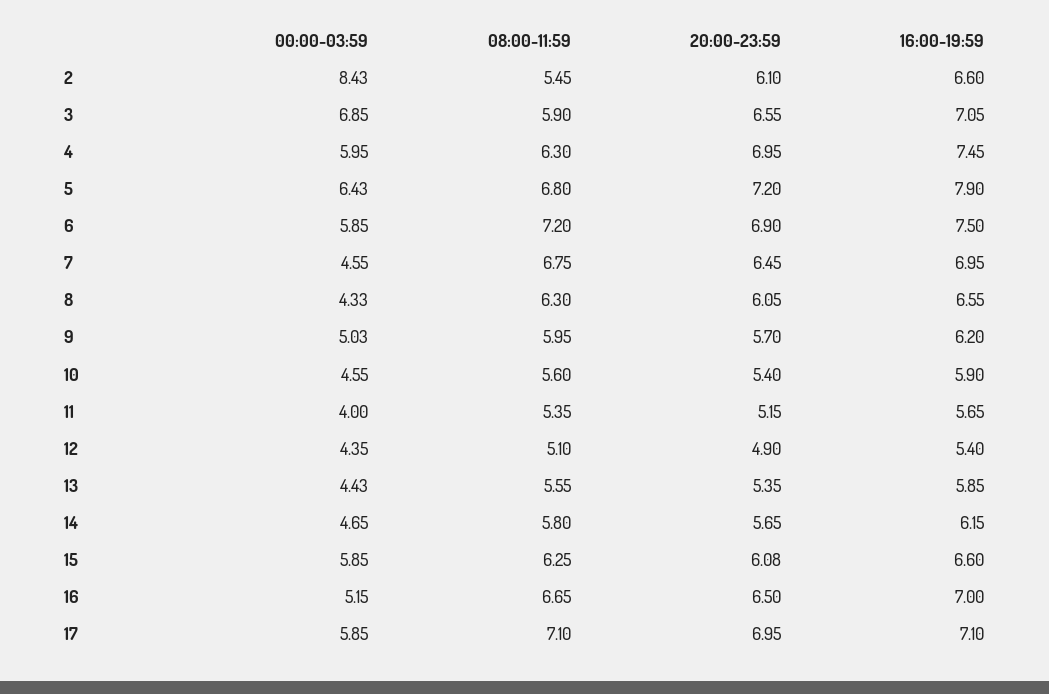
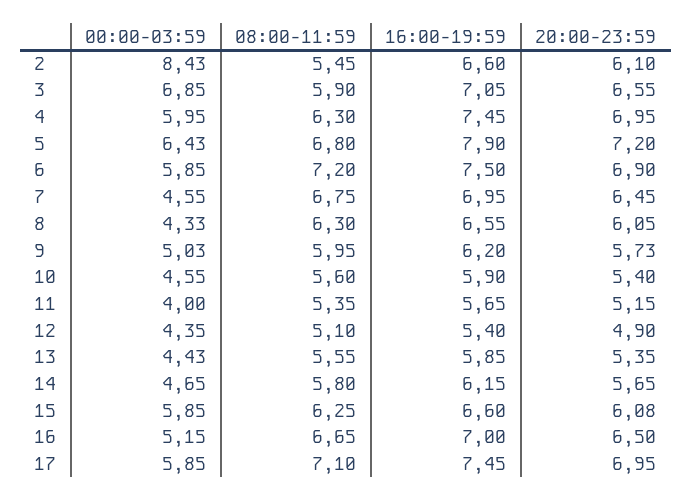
  {
    "00:00-03:59": {
      "2": 8.43,
      "3": 6.85,
      "4": 5.95,
      "5": 6.43,
      "6": 5.85,
      "7": 4.55,
      "8": 4.33,
      "9": 5.03,
      "10": 4.55,
      "11": 4,
      "12": 4.35,
      "13": 4.43,
      "14": 4.65,
      "15": 5.85,
      "16": 5.15,
      "17": 5.85
    },
    "08:00-11:59": {
      "2": 5.45,
      "3": 5.9,
      "4": 6.3,
      "5": 6.8,
      "6": 7.2,
      "7": 6.75,
      "8": 6.3,
      "9": 5.95,
      "10": 5.6,
      "11": 5.35,
      "12": 5.1,
      "13": 5.55,
      "14": 5.8,
      "15": 6.25,
      "16": 6.65,
      "17": 7.1
    },
    "20:00-23:59": {
      "2": 6.1,
      "3": 6.55,
      "4": 6.95,
      "5": 7.2,
      "6": 6.9,
      "7": 6.45,
      "8": 6.05,
-     "9": 5.7,
+     "9": 5.73,
      "10": 5.4,
      "11": 5.15,
      "12": 4.9,
      "13": 5.35,
      "14": 5.65,
      "15": 6.08,
      "16": 6.5,
      "17": 6.95
    },
    "16:00-19:59": {
      "2": 6.6,
      "3": 7.05,
      "4": 7.45,
      "5": 7.9,
      "6": 7.5,
      "7": 6.95,
      "8": 6.55,
      "9": 6.2,
      "10": 5.9,
      "11": 5.65,
      "12": 5.4,
      "13": 5.85,
      "14": 6.15,
      "15": 6.6,
      "16": 7,
-     "17": 7.1
+     "17": 7.45
    }
  }

